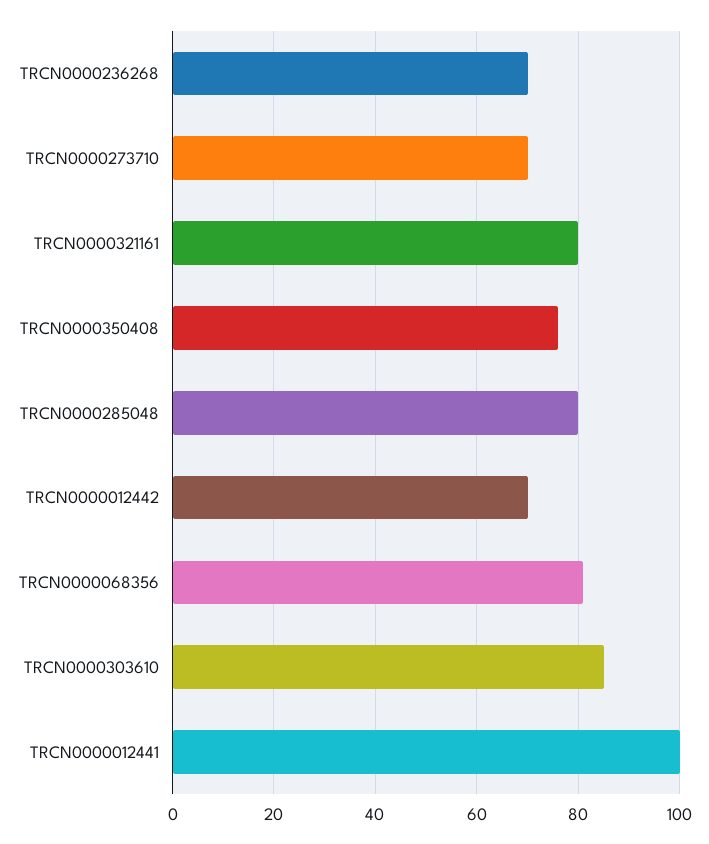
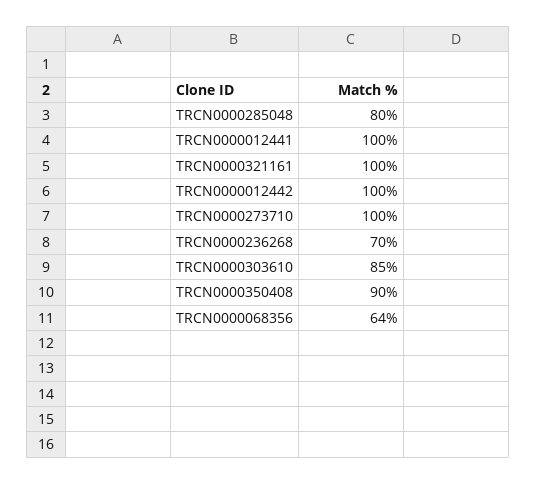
  {
    "TRCN0000236268": 70,
-   "TRCN0000273710": 70,
+   "TRCN0000273710": 100,
-   "TRCN0000321161": 80,
+   "TRCN0000321161": 100,
-   "TRCN0000350408": 75,
+   "TRCN0000350408": 90,
    "TRCN0000285048": 80,
-   "TRCN0000012442": 70,
+   "TRCN0000012442": 100,
-   "TRCN0000068356": 80,
+   "TRCN0000068356": 64,
    "TRCN0000303610": 85,
    "TRCN0000012441": 100
  }

